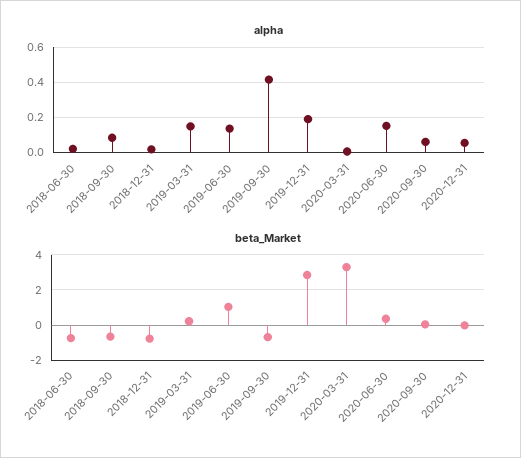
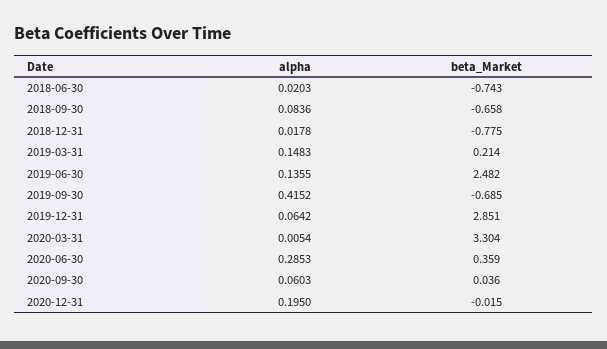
  {
    "alpha": {
      "2018-06-30": 0.0203,
      "2018-09-30": 0.0836,
      "2018-12-31": 0.0178,
      "2019-03-31": 0.1483,
      "2019-06-30": 0.1355,
      "2019-09-30": 0.4152,
-     "2019-12-31": 0.2,
+     "2019-12-31": 0.0642,
      "2020-03-31": 0.0054,
-     "2020-06-30": 0.15,
+     "2020-06-30": 0.2853,
      "2020-09-30": 0.0603,
-     "2020-12-31": 0.05
+     "2020-12-31": 0.195
    },
    "beta_Market": {
      "2018-06-30": -0.743,
      "2018-09-30": -0.658,
      "2018-12-31": -0.775,
      "2019-03-31": 0.214,
-     "2019-06-30": 1,
+     "2019-06-30": 2.482,
      "2019-09-30": -0.685,
      "2019-12-31": 2.851,
      "2020-03-31": 3.304,
      "2020-06-30": 0.359,
      "2020-09-30": 0.036,
      "2020-12-31": -0.015
    }
  }

